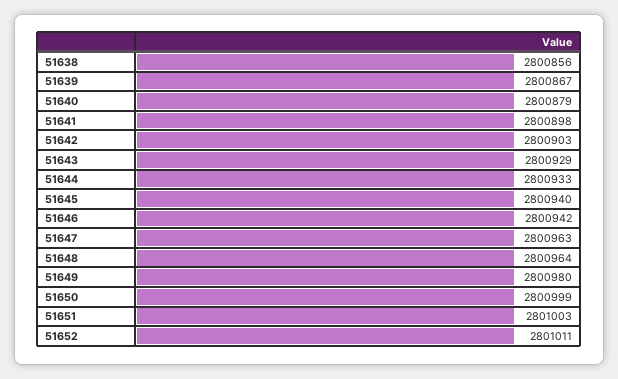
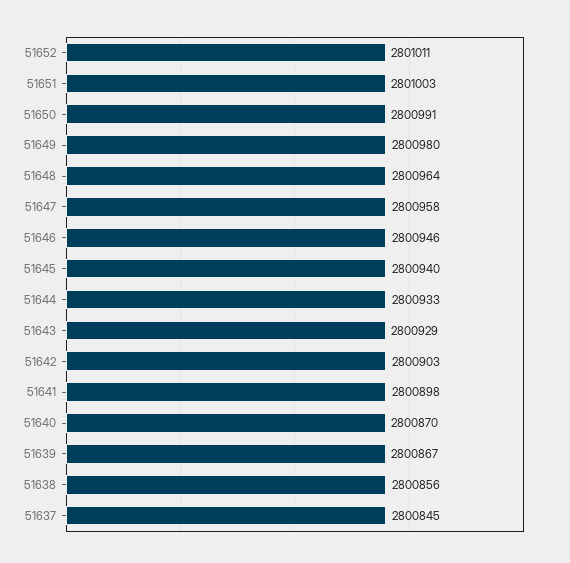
  {
    "51638": 2800856,
    "51639": 2800867,
-   "51640": 2800879,
+   "51640": 2800870,
    "51641": 2800898,
    "51642": 2800903,
    "51643": 2800929,
    "51644": 2800933,
    "51645": 2800940,
-   "51646": 2800942,
+   "51646": 2800946,
-   "51647": 2800963,
+   "51647": 2800958,
    "51648": 2800964,
    "51649": 2800980,
-   "51650": 2800999,
+   "51650": 2800991,
    "51651": 2801003,
-   "51652": 2801011
+   "51652": 2801011,
+   "51637": 2800845
  }

